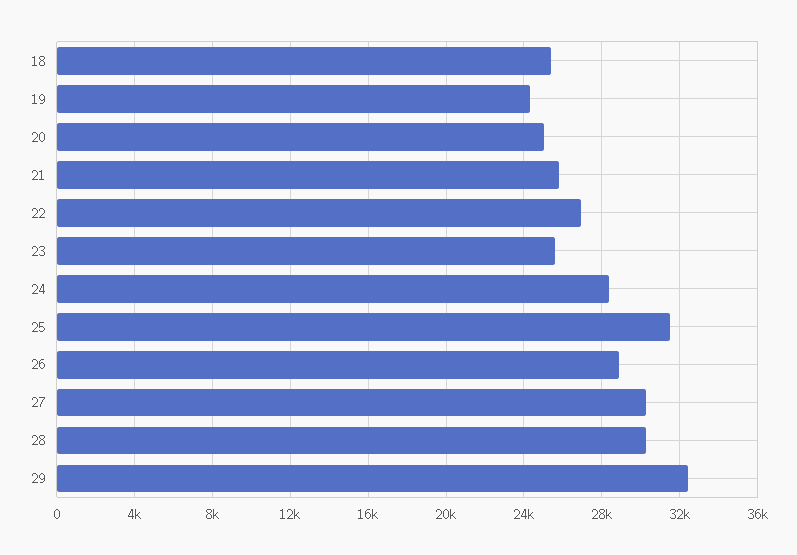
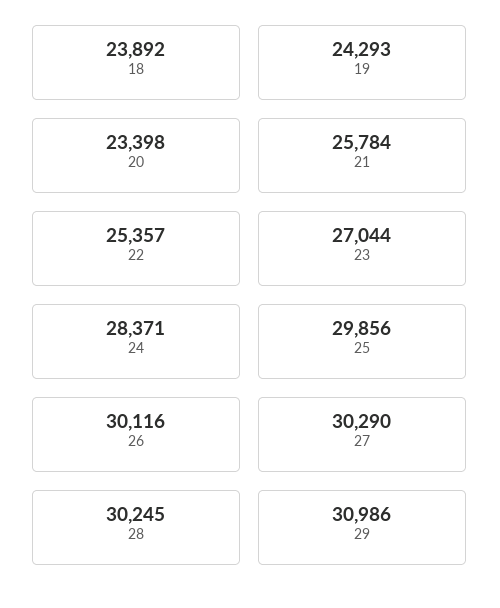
  {
-   "18": 25500,
+   "18": 23892,
    "19": 24293,
-   "20": 25000,
+   "20": 23398,
    "21": 25784,
-   "22": 27000,
+   "22": 25357,
-   "23": 25500,
+   "23": 27044,
    "24": 28371,
-   "25": 31500,
+   "25": 29856,
-   "26": 29000,
+   "26": 30116,
    "27": 30290,
    "28": 30245,
-   "29": 32500
+   "29": 30986
  }

